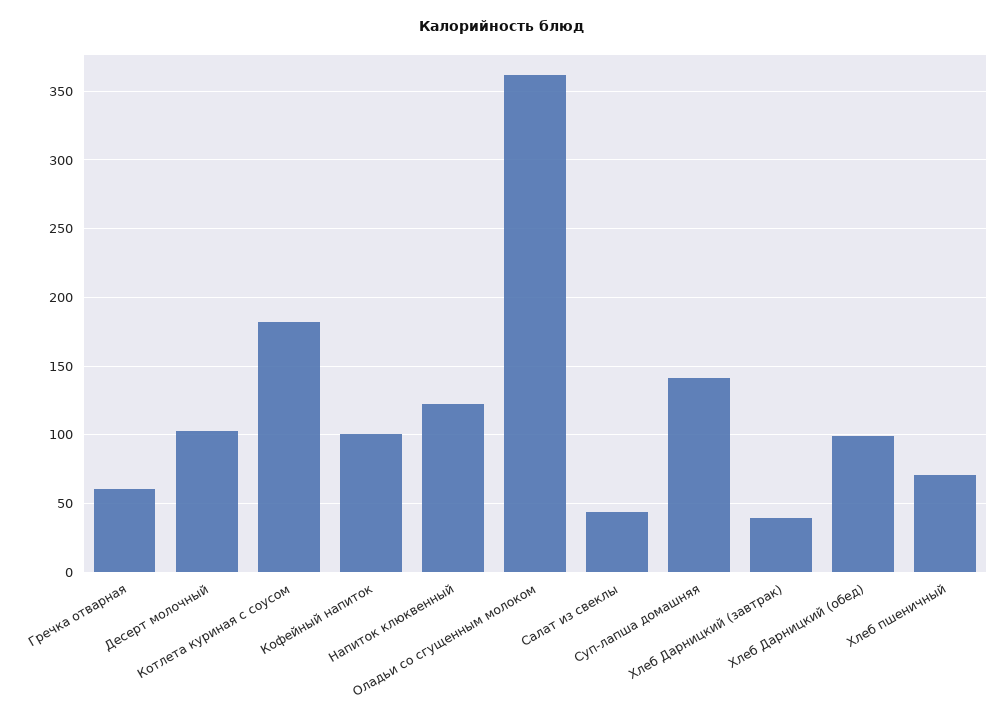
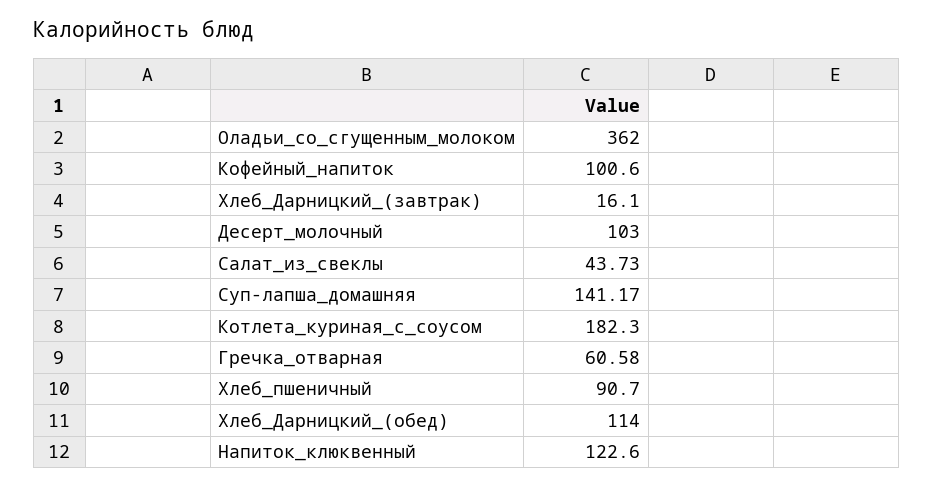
  {
    "Гречка отварная": 60.58,
    "Десерт молочный": 103,
    "Котлета куриная с соусом": 182.3,
    "Кофейный напиток": 100.6,
    "Напиток клюквенный": 122.6,
    "Оладьи со сгущенным молоком": 362,
    "Салат из свеклы": 43.73,
    "Суп-лапша домашняя": 141.17,
-   "Хлеб Дарницкий (завтрак)": 40,
+   "Хлеб Дарницкий (завтрак)": 16.1,
-   "Хлеб Дарницкий (обед)": 100,
+   "Хлеб Дарницкий (обед)": 114,
-   "Хлеб пшеничный": 70
+   "Хлеб пшеничный": 90.7
  }

